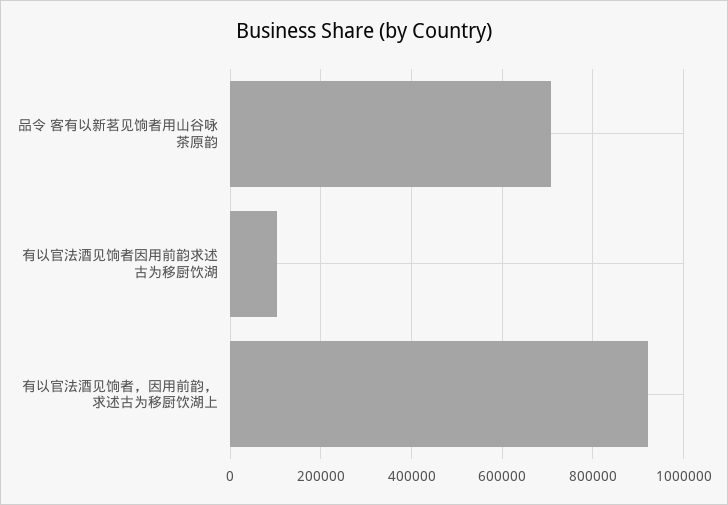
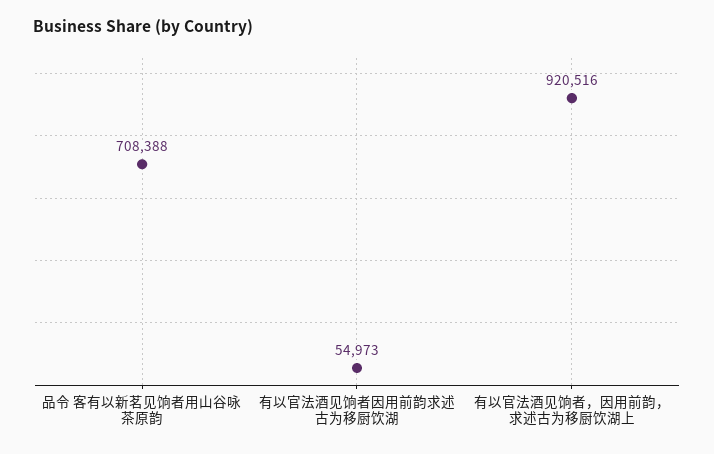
  {
    "品令 客有以新茗见饷者用山谷咏茶原韵": 708388,
-   "有以官法酒见饷者因用前韵求述古为移厨饮湖": 100000,
+   "有以官法酒见饷者因用前韵求述古为移厨饮湖": 54973,
    "有以官法酒见饷者，因用前韵，求述古为移厨饮湖上": 920516
  }

